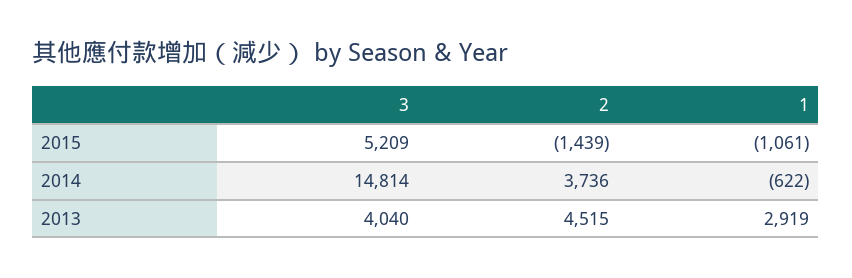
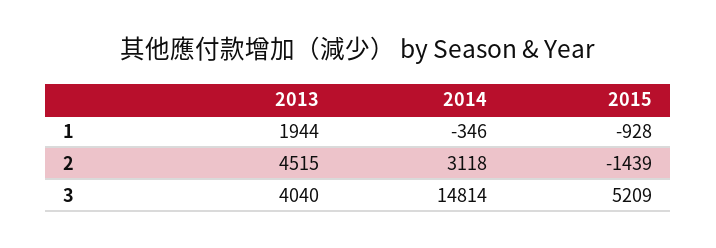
  {
    "3": {
      "2015": 5209,
      "2014": 14814,
      "2013": 4040
    },
    "2": {
      "2015": -1439,
-     "2014": 3736,
+     "2014": 3118,
      "2013": 4515
    },
    "1": {
-     "2015": -1061,
+     "2015": -928,
-     "2014": -622,
+     "2014": -346,
-     "2013": 2919
+     "2013": 1944
    }
  }

